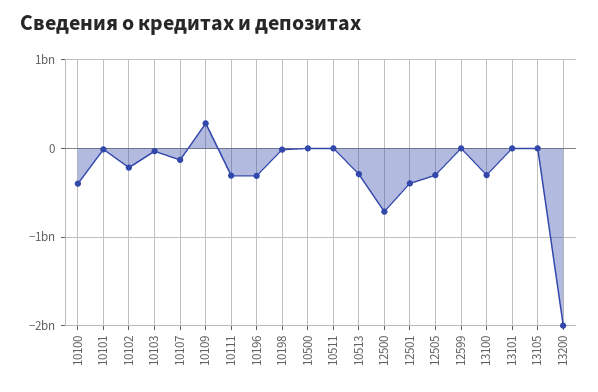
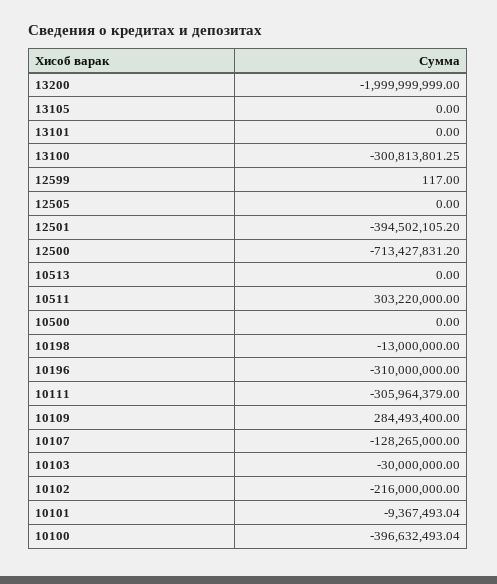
  {
    "10100": -396632493.04,
    "10101": -9367493.04,
    "10102": -216000000,
    "10103": -30000000,
    "10107": -128265000,
    "10109": 284493400,
    "10111": -305964379,
    "10196": -310000000,
    "10198": -13000000,
    "10500": 0,
-   "10511": 0,
+   "10511": 303220000,
-   "10513": -300000000,
+   "10513": 0,
    "12500": -713427831.2,
    "12501": -394502105.2,
-   "12505": -300000000,
+   "12505": 0,
    "12599": 117,
    "13100": -300813801.25,
    "13101": 0,
    "13105": 0,
    "13200": -1999999999
  }

